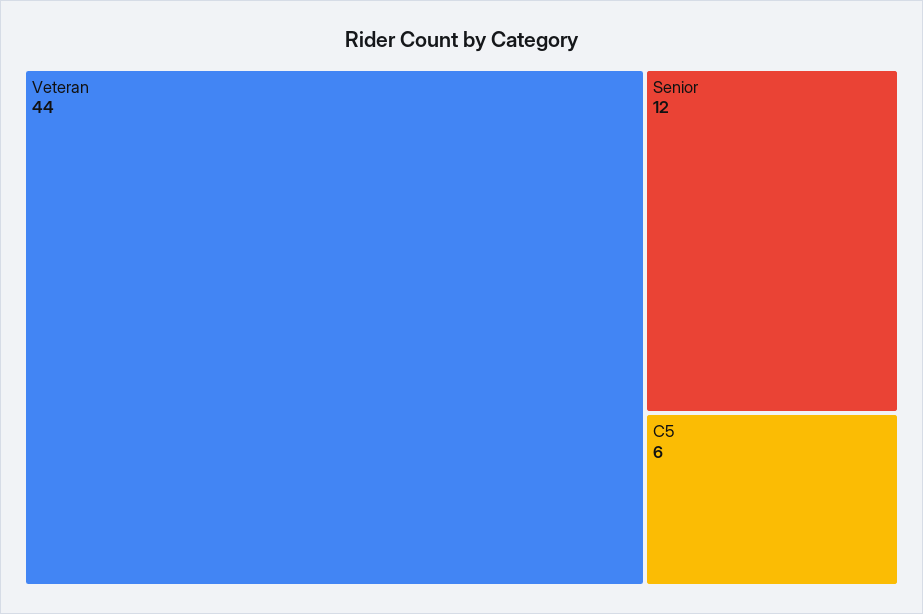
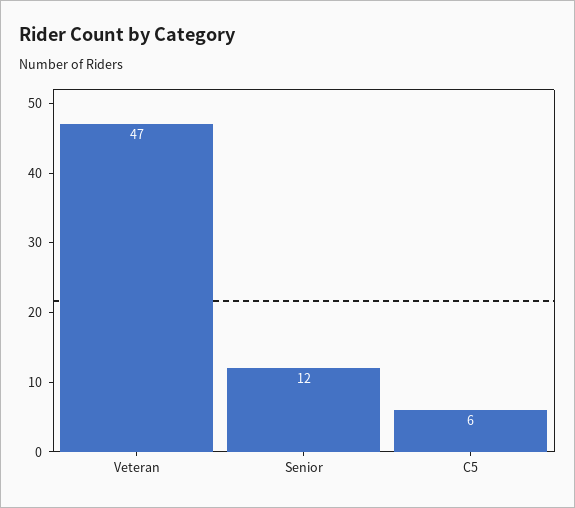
  {
-   "Veteran": 44,
+   "Veteran": 47,
    "Senior": 12,
    "C5": 6
  }

